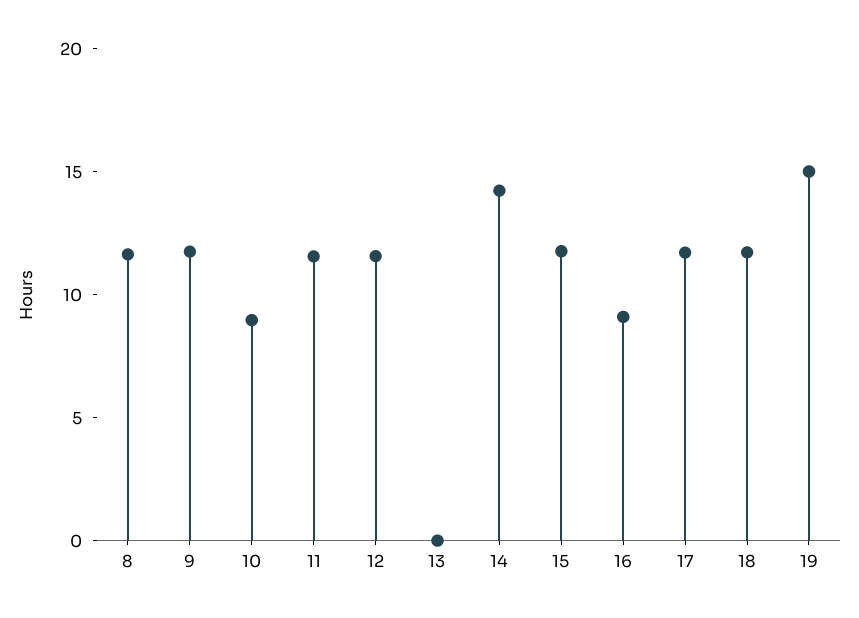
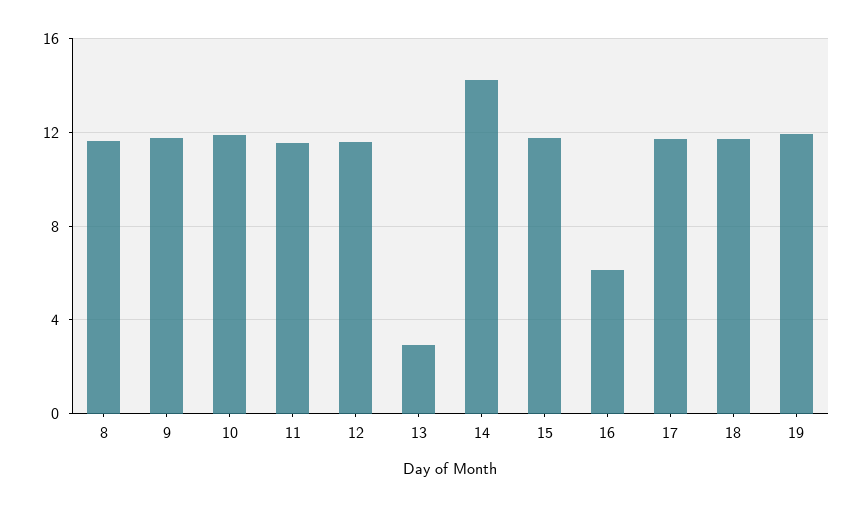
  {
    "8": 11.5,
    "9": 11.5,
-   "10": 9,
+   "10": 12,
    "11": 11.5,
    "12": 11.5,
-   "13": 0,
+   "13": 3,
    "14": 14,
    "15": 12,
-   "16": 9,
+   "16": 6,
    "17": 11.5,
    "18": 11.5,
-   "19": 15
+   "19": 12
  }

